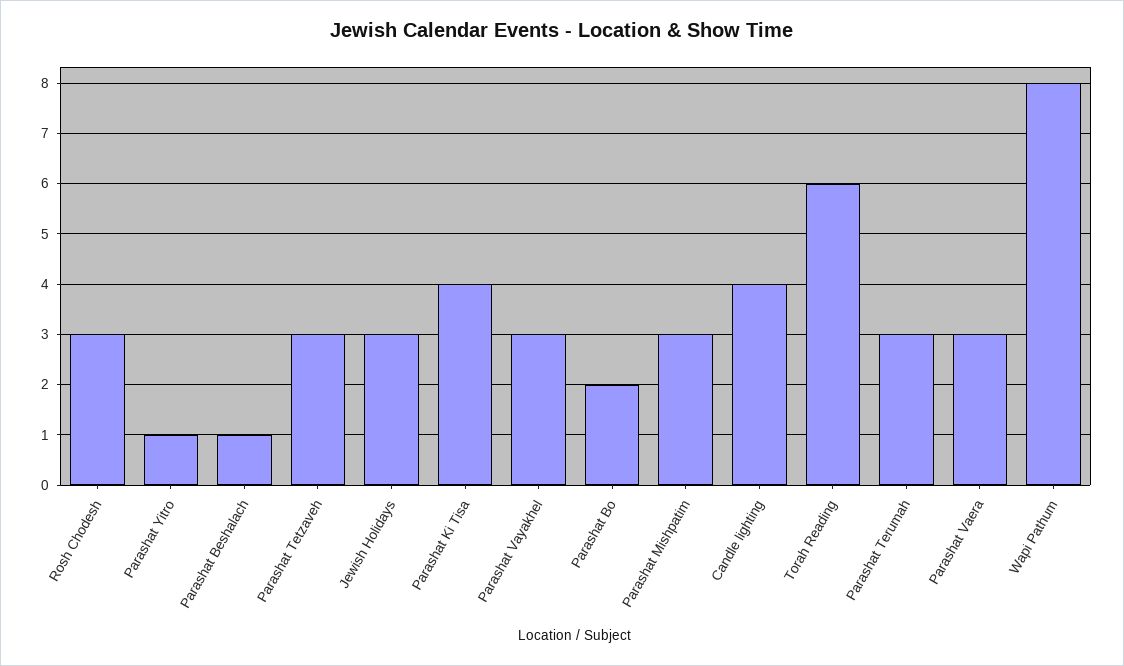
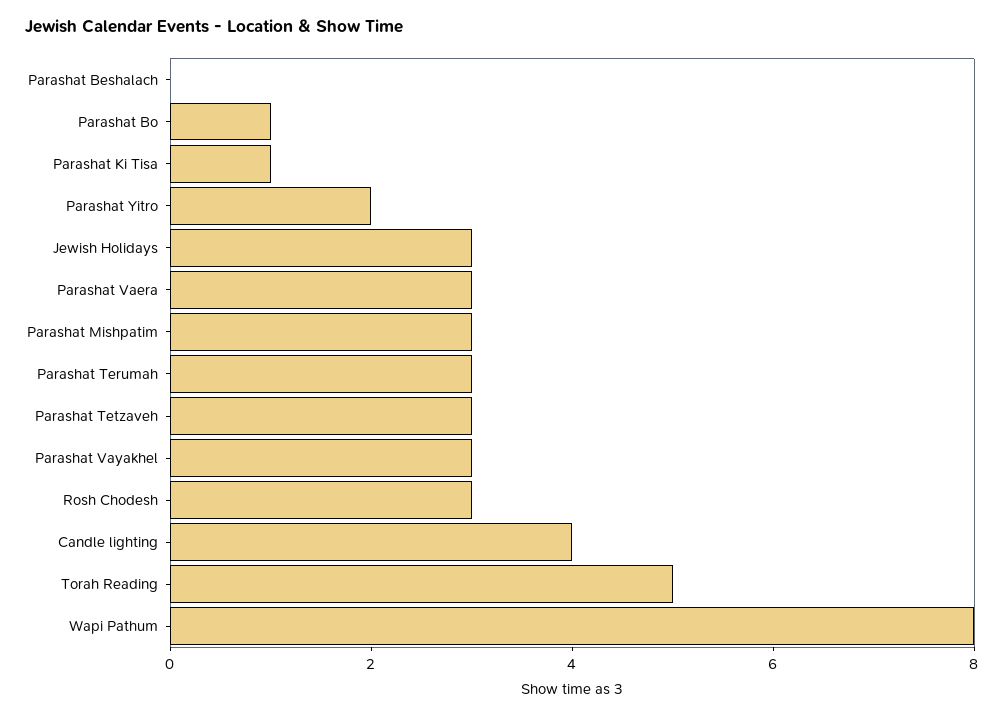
  {
    "Rosh Chodesh": 3,
-   "Parashat Yitro": 1,
+   "Parashat Yitro": 2,
-   "Parashat Beshalach": 1,
+   "Parashat Beshalach": 0,
    "Parashat Tetzaveh": 3,
    "Jewish Holidays": 3,
-   "Parashat Ki Tisa": 4,
+   "Parashat Ki Tisa": 1,
    "Parashat Vayakhel": 3,
-   "Parashat Bo": 2,
+   "Parashat Bo": 1,
    "Parashat Mishpatim": 3,
    "Candle lighting": 4,
-   "Torah Reading": 6,
+   "Torah Reading": 5,
    "Parashat Terumah": 3,
    "Parashat Vaera": 3,
    "Wapi Pathum": 8
  }

